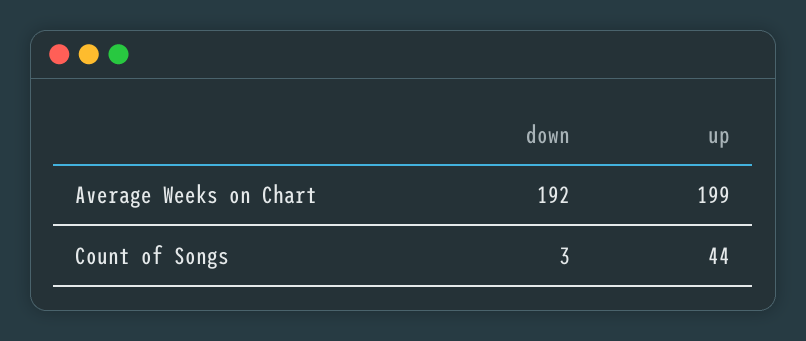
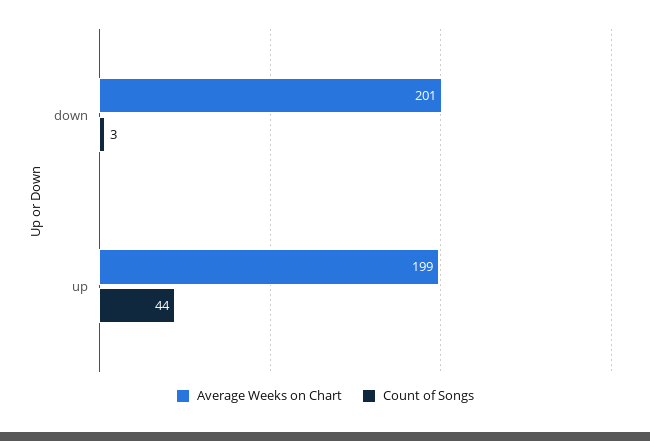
  {
    "Average Weeks on Chart": {
-     "down": 192,
+     "down": 201,
      "up": 199
    },
    "Count of Songs": {
      "down": 3,
      "up": 44
    }
  }

